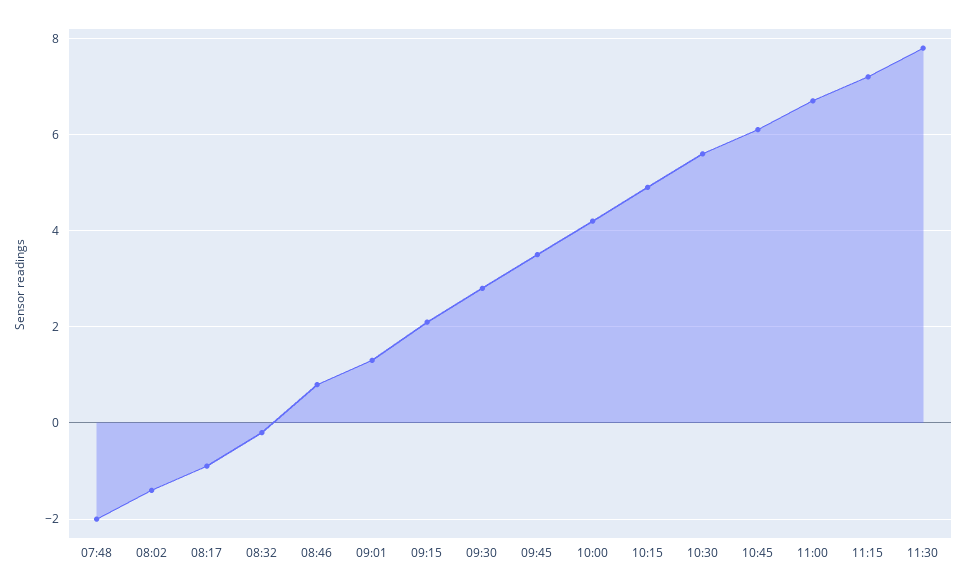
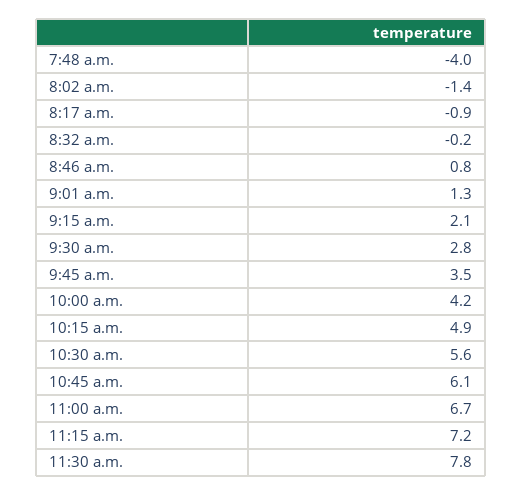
  {
-   "07:48": -2,
+   "07:48": -4,
    "08:02": -1.4,
    "08:17": -0.9,
    "08:32": -0.2,
    "08:46": 0.8,
    "09:01": 1.3,
    "09:15": 2.1,
    "09:30": 2.8,
    "09:45": 3.5,
    "10:00": 4.2,
    "10:15": 4.9,
    "10:30": 5.6,
    "10:45": 6.1,
    "11:00": 6.7,
    "11:15": 7.2,
    "11:30": 7.8
  }

